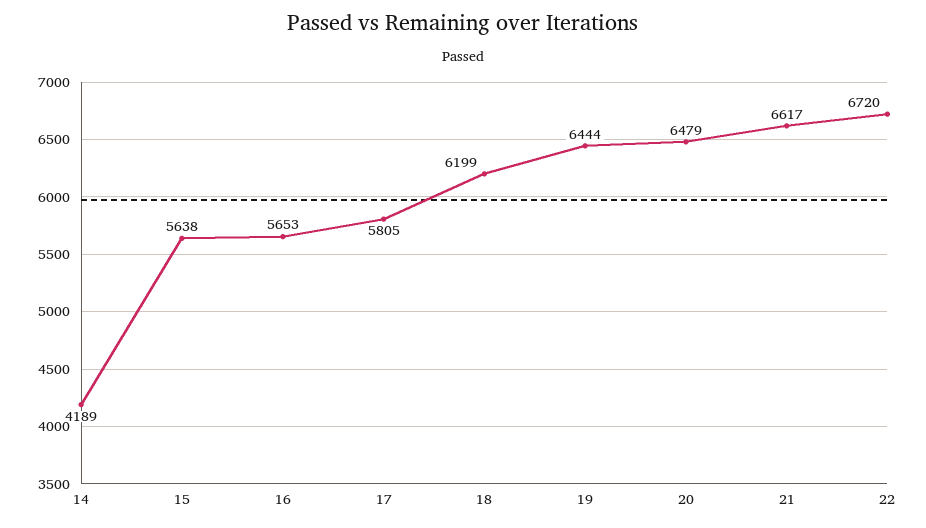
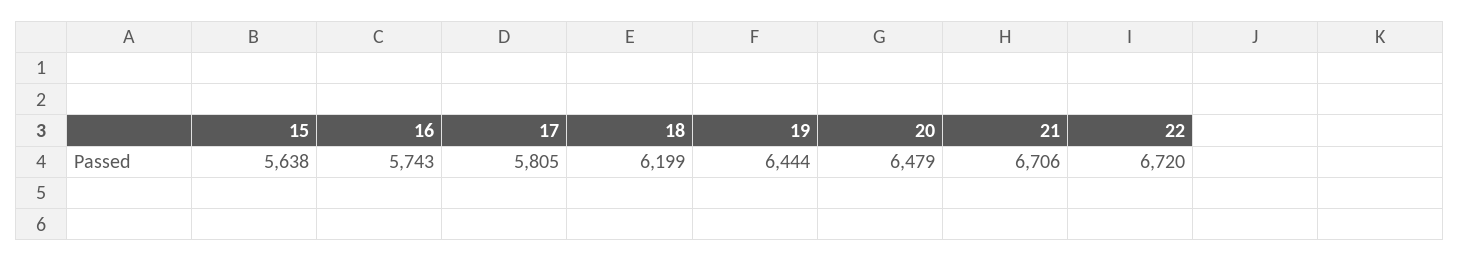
  {
-   "14": 4189,
    "15": 5638,
-   "16": 5653,
+   "16": 5743,
    "17": 5805,
    "18": 6199,
    "19": 6444,
    "20": 6479,
-   "21": 6617,
+   "21": 6706,
    "22": 6720
  }

